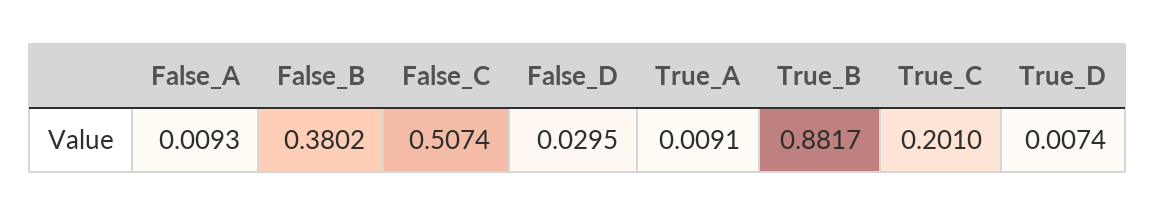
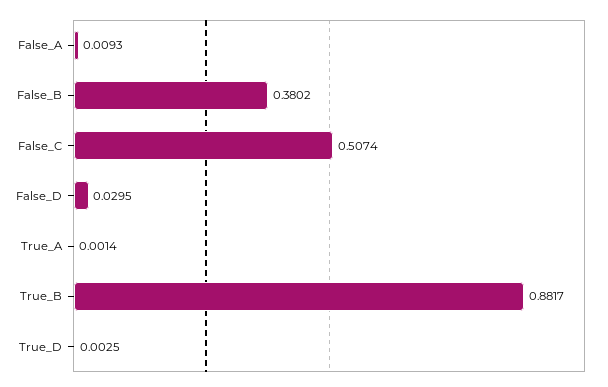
  {
    "False_A": 0.0093,
    "False_B": 0.3802,
    "False_C": 0.5074,
    "False_D": 0.0295,
-   "True_A": 0.0091,
+   "True_A": 0.0014,
    "True_B": 0.8817,
-   "True_C": 0.201,
-   "True_D": 0.0074
+   "True_D": 0.0025
  }

